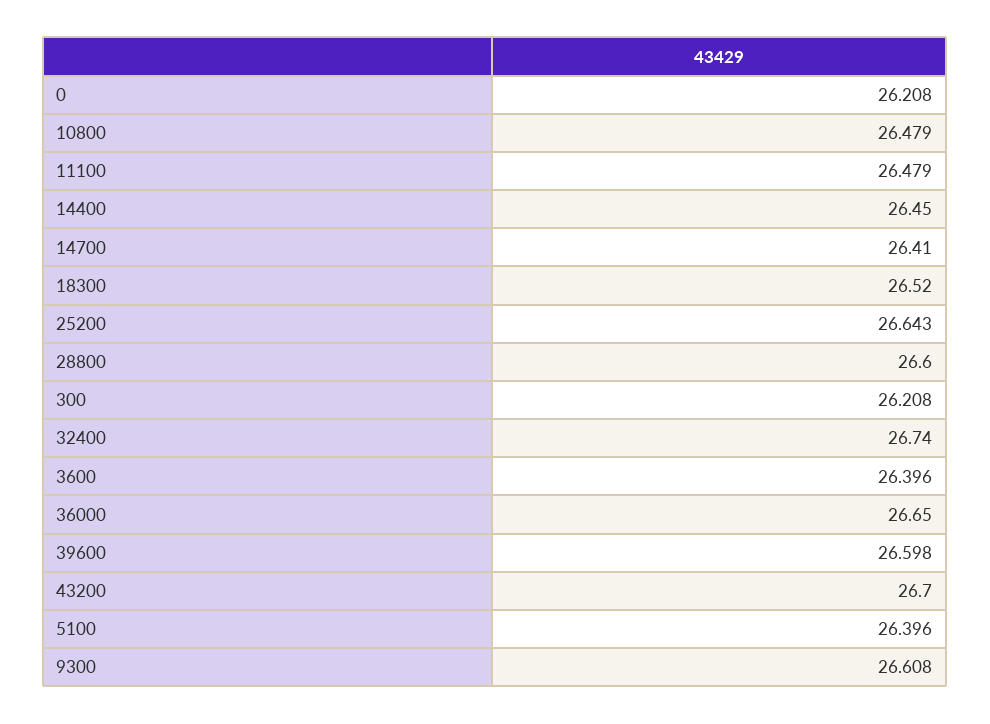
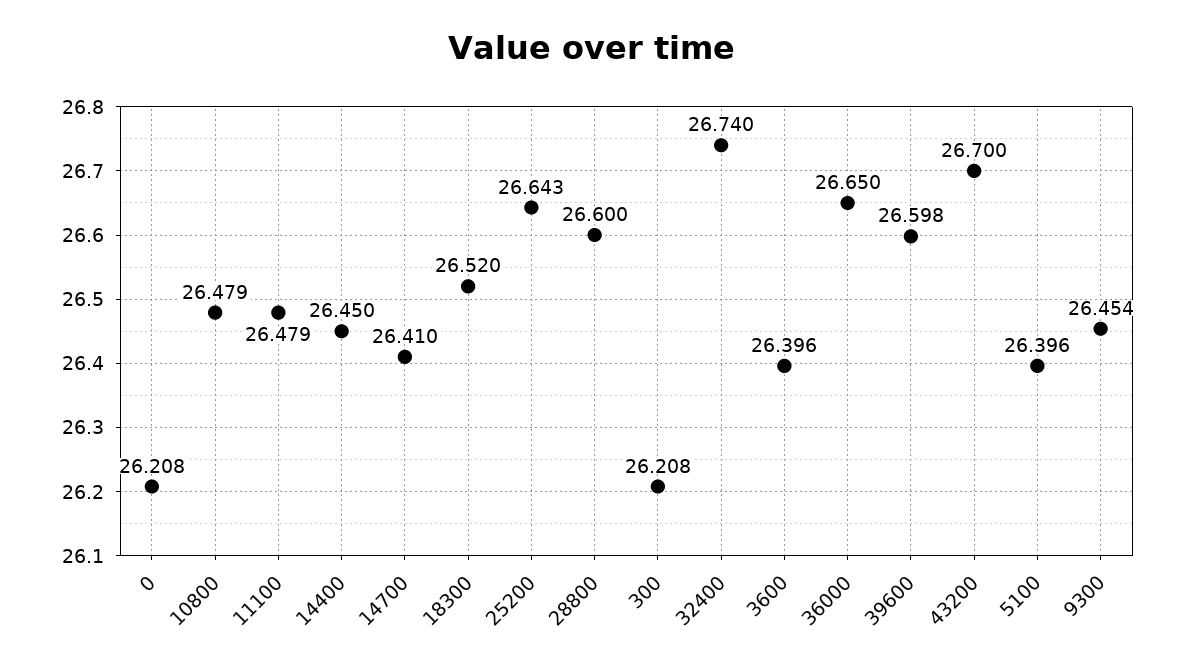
  {
    "0": 26.208,
    "10800": 26.479,
    "11100": 26.479,
    "14400": 26.45,
    "14700": 26.41,
    "18300": 26.52,
    "25200": 26.643,
    "28800": 26.6,
    "300": 26.208,
    "32400": 26.74,
    "3600": 26.396,
    "36000": 26.65,
    "39600": 26.598,
    "43200": 26.7,
    "5100": 26.396,
-   "9300": 26.608
+   "9300": 26.454
  }

